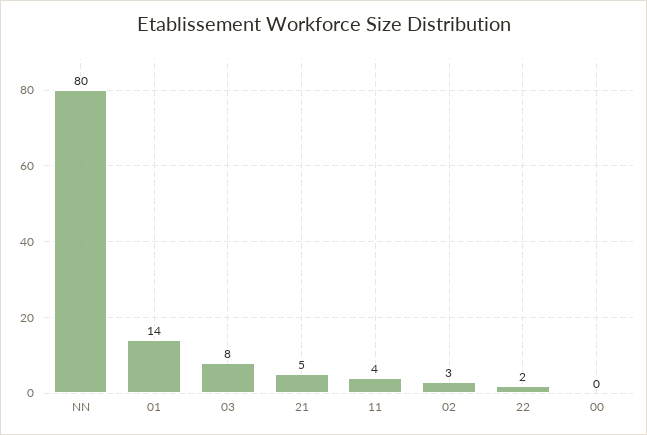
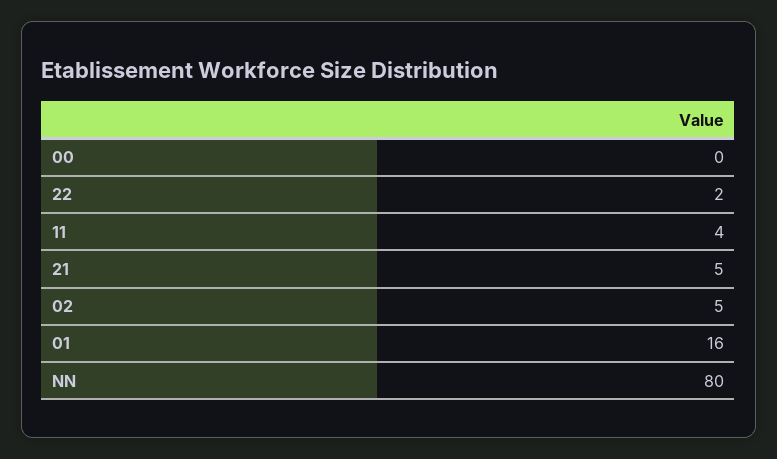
  {
    "NN": 80,
-   "01": 14,
+   "01": 16,
-   "03": 8,
    "21": 5,
    "11": 4,
-   "02": 3,
+   "02": 5,
    "22": 2,
    "00": 0
  }

